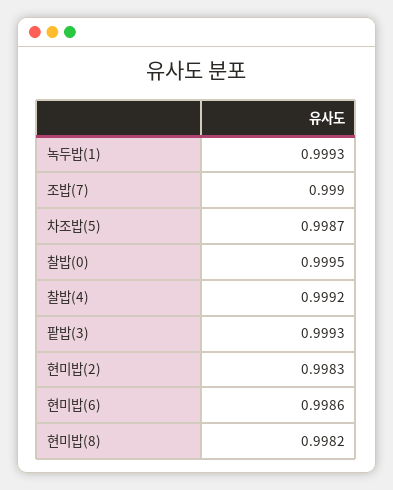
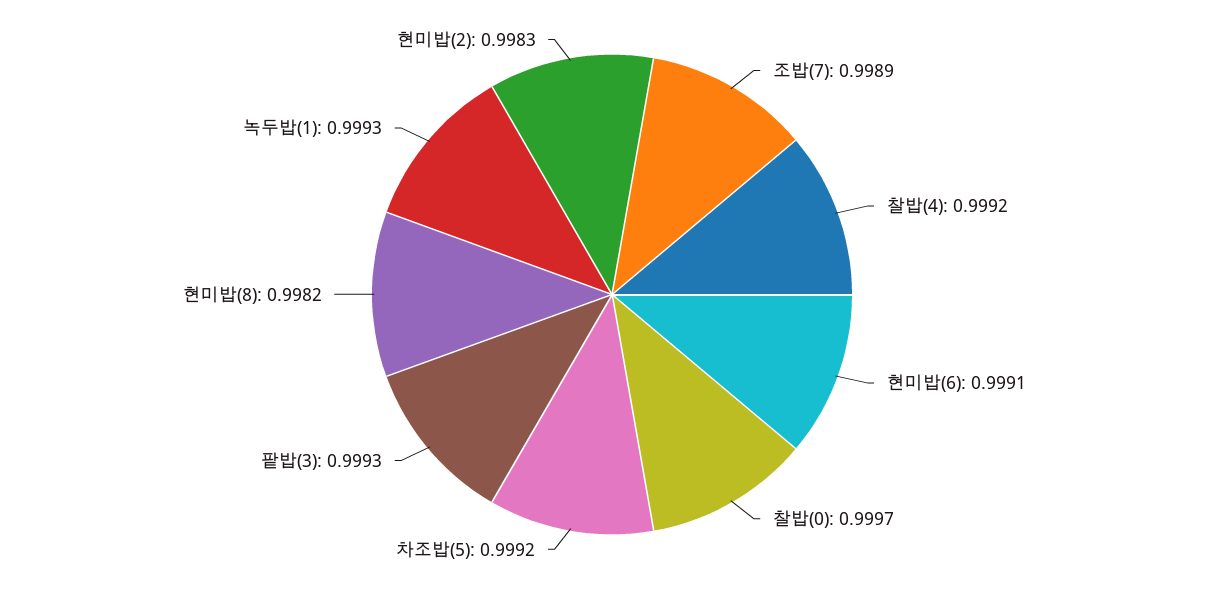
  {
    "녹두밥(1)": 0.9993,
-   "조밥(7)": 0.999,
+   "조밥(7)": 0.9989,
-   "차조밥(5)": 0.9987,
+   "차조밥(5)": 0.9992,
-   "찰밥(0)": 0.9995,
+   "찰밥(0)": 0.9997,
    "찰밥(4)": 0.9992,
    "팥밥(3)": 0.9993,
    "현미밥(2)": 0.9983,
-   "현미밥(6)": 0.9986,
+   "현미밥(6)": 0.9991,
    "현미밥(8)": 0.9982
  }

